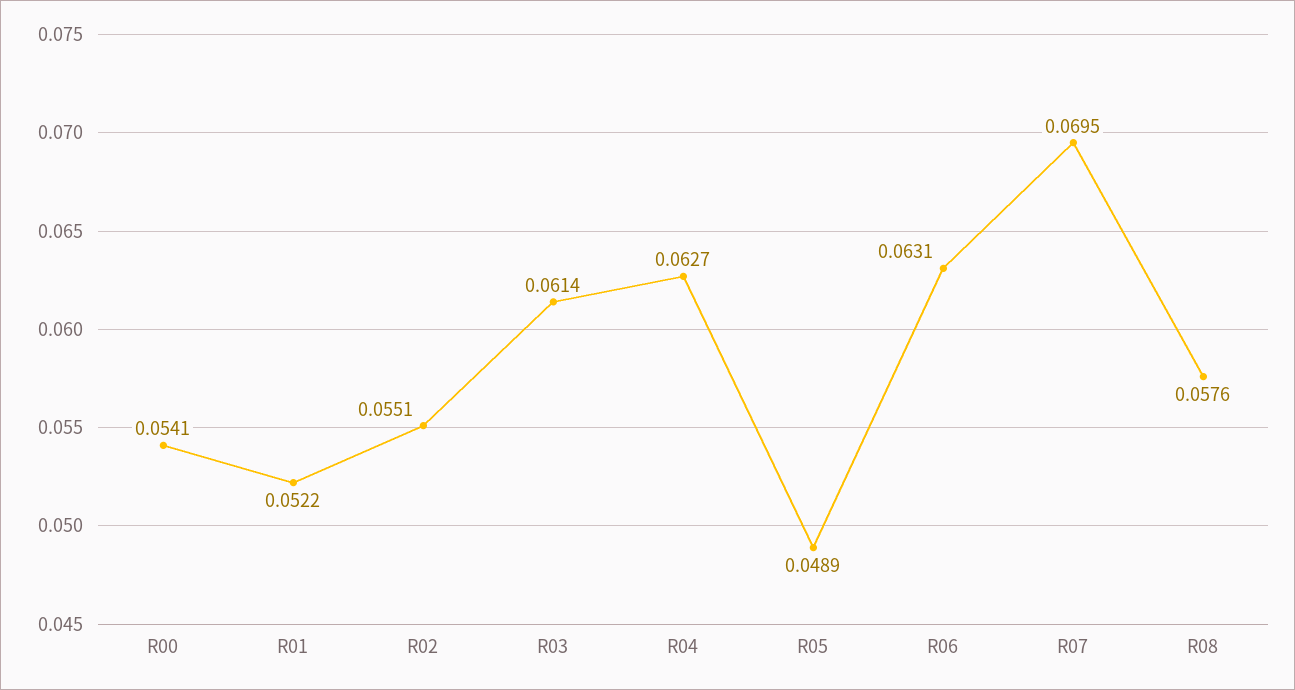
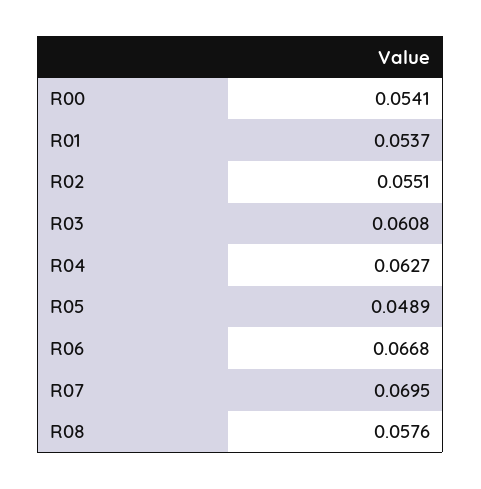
  {
    "R00": 0.0541,
-   "R01": 0.0522,
+   "R01": 0.0537,
    "R02": 0.0551,
-   "R03": 0.0614,
+   "R03": 0.0608,
    "R04": 0.0627,
    "R05": 0.0489,
-   "R06": 0.0631,
+   "R06": 0.0668,
    "R07": 0.0695,
    "R08": 0.0576
  }

